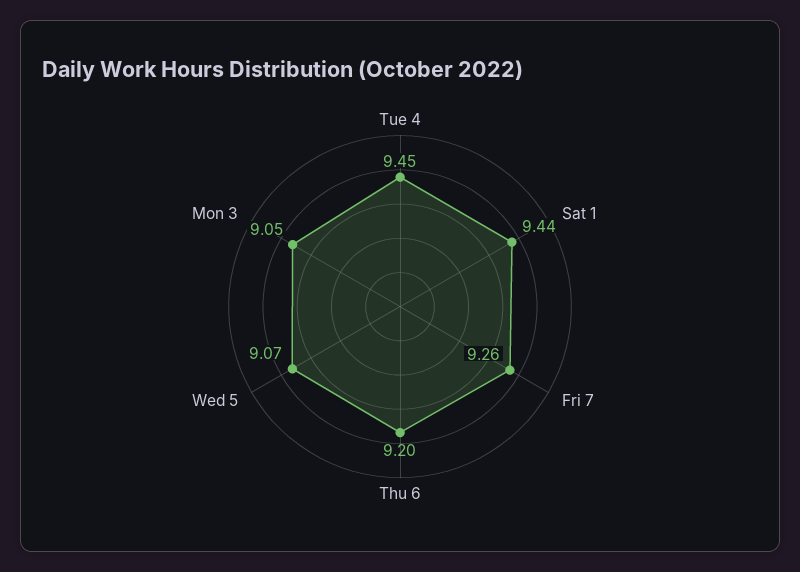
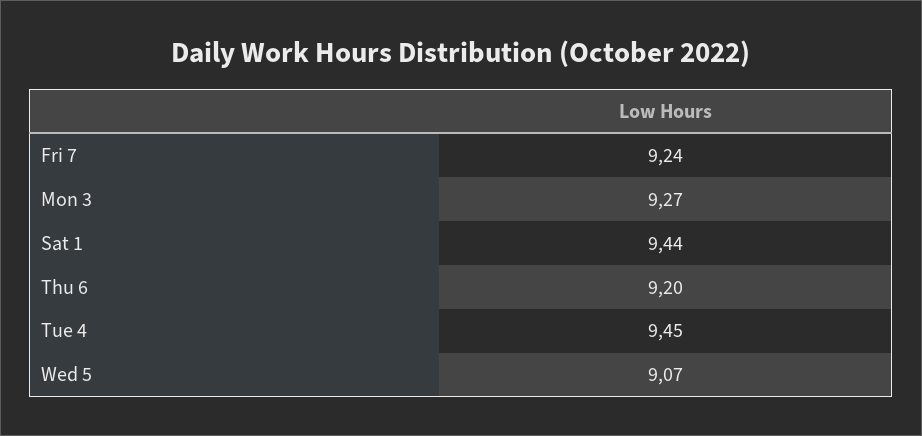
  {
    "Tue 4": 9.45,
    "Sat 1": 9.44,
-   "Fri 7": 9.26,
+   "Fri 7": 9.24,
    "Thu 6": 9.2,
    "Wed 5": 9.07,
-   "Mon 3": 9.05
+   "Mon 3": 9.27
  }

